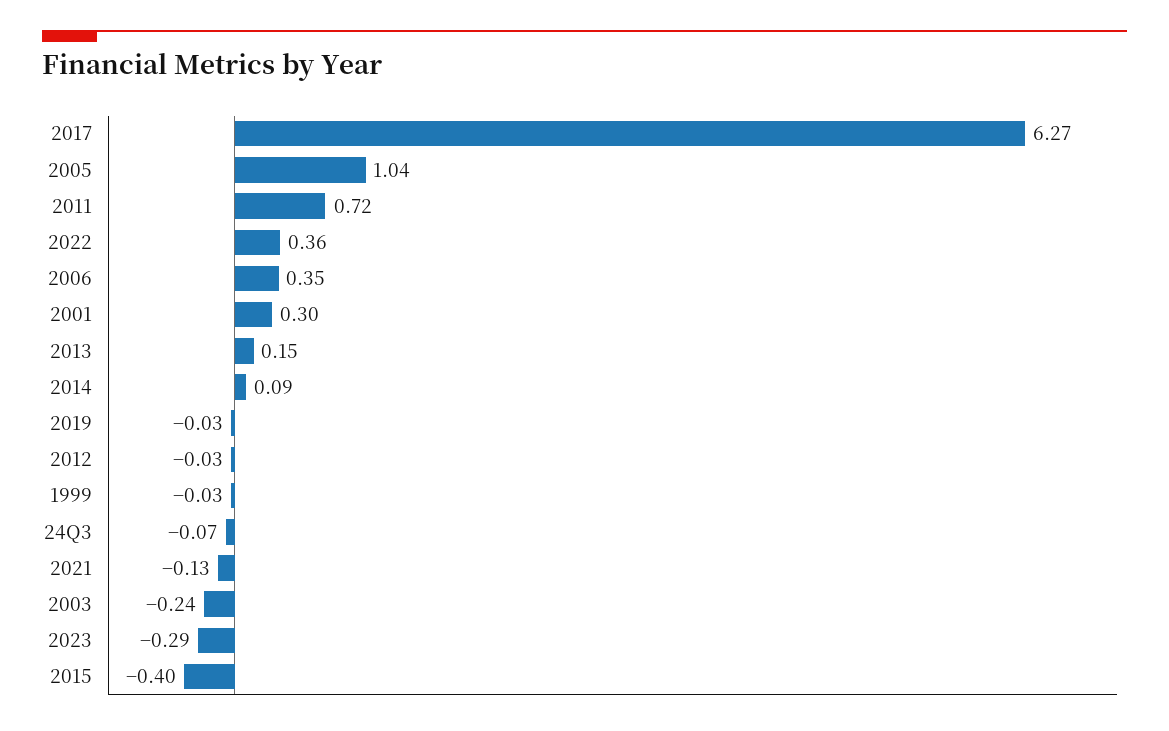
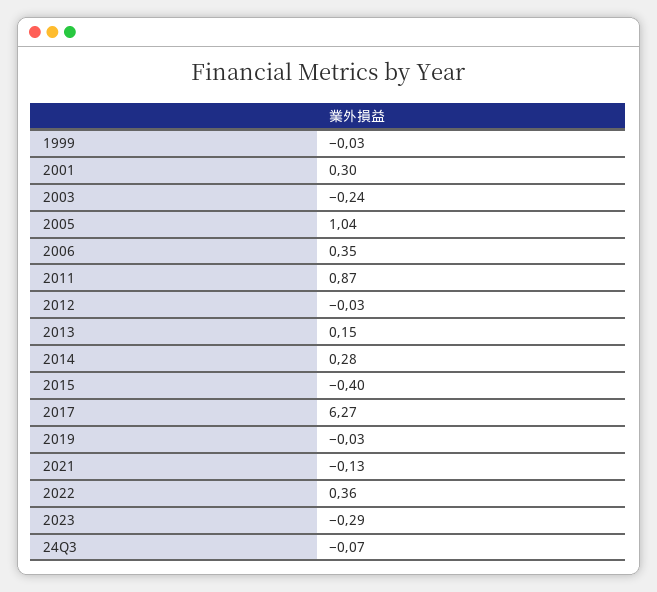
  {
    "2017": 6.27,
    "2005": 1.04,
-   "2011": 0.72,
+   "2011": 0.87,
    "2022": 0.36,
    "2006": 0.35,
    "2001": 0.3,
    "2013": 0.15,
-   "2014": 0.09,
+   "2014": 0.28,
    "2019": -0.03,
    "2012": -0.03,
    "1999": -0.03,
    "24Q3": -0.07,
    "2021": -0.13,
    "2003": -0.24,
    "2023": -0.29,
    "2015": -0.4
  }

